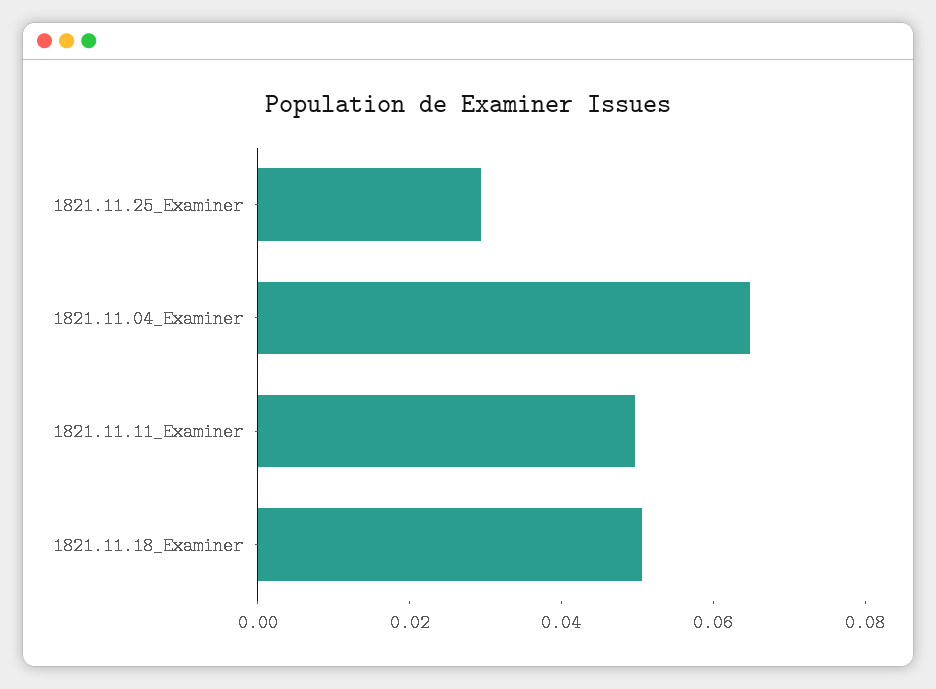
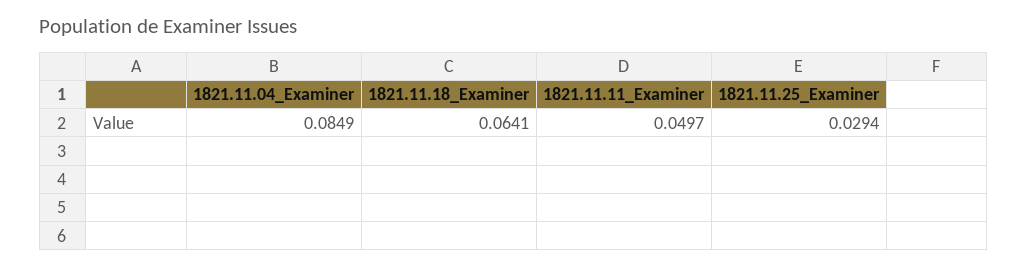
  {
    "1821.11.25_Examiner": 0.0294,
-   "1821.11.04_Examiner": 0.065,
+   "1821.11.04_Examiner": 0.0849,
    "1821.11.11_Examiner": 0.0497,
-   "1821.11.18_Examiner": 0.05
+   "1821.11.18_Examiner": 0.0641
  }

